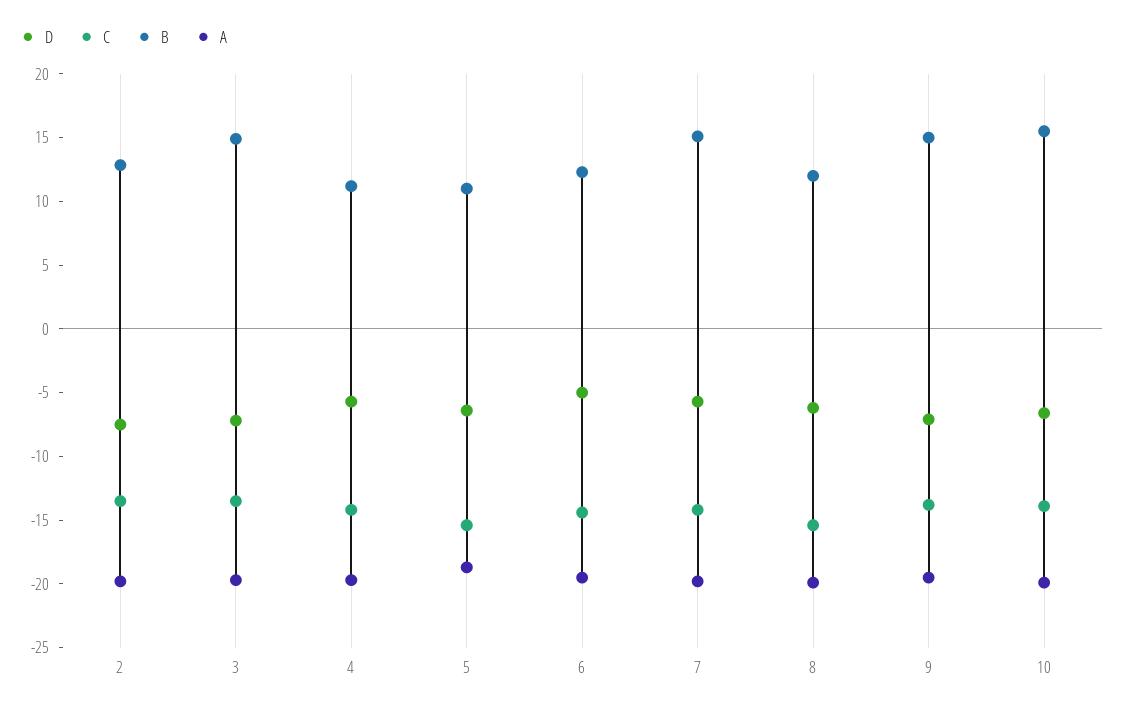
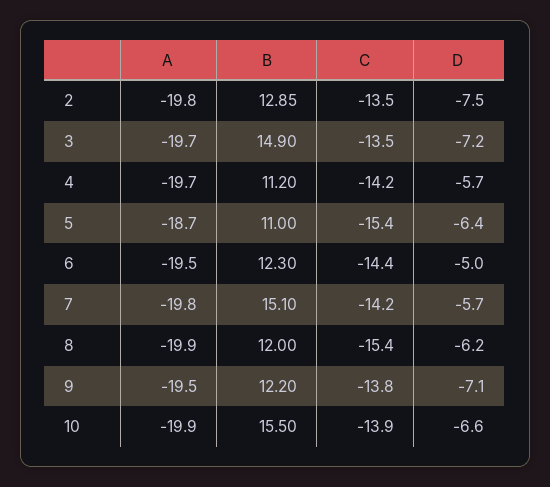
  {
    "D": {
      "2": -7.5,
      "3": -7.2,
      "4": -5.7,
      "5": -6.4,
      "6": -5,
      "7": -5.7,
      "8": -6.2,
      "9": -7.1,
      "10": -6.6
    },
    "C": {
      "2": -13.5,
      "3": -13.5,
      "4": -14.2,
      "5": -15.4,
      "6": -14.4,
      "7": -14.2,
      "8": -15.4,
      "9": -13.8,
      "10": -13.9
    },
    "B": {
      "2": 12.85,
      "3": 14.9,
      "4": 11.2,
      "5": 11,
      "6": 12.3,
      "7": 15.1,
      "8": 12,
-     "9": 15,
+     "9": 12.2,
      "10": 15.5
    },
    "A": {
      "2": -19.8,
      "3": -19.7,
      "4": -19.7,
      "5": -18.7,
      "6": -19.5,
      "7": -19.8,
      "8": -19.9,
      "9": -19.5,
      "10": -19.9
    }
  }

